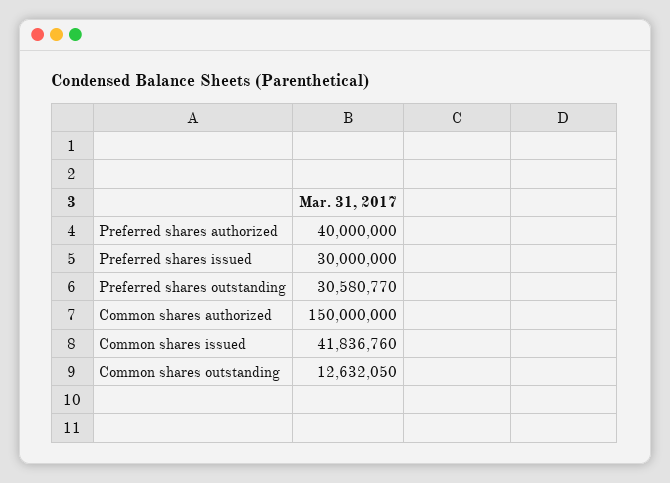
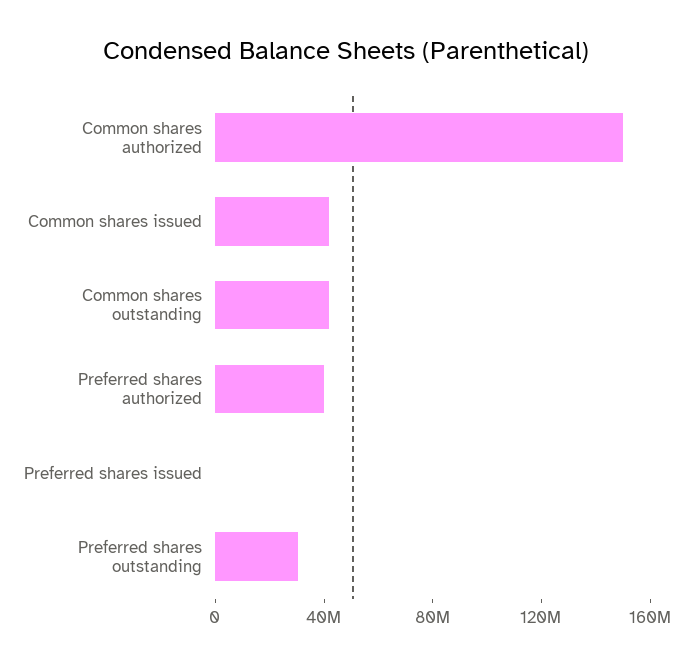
  {
    "Preferred shares authorized": 40000000,
-   "Preferred shares issued": 30000000,
+   "Preferred shares issued": 0,
    "Preferred shares outstanding": 30580770,
    "Common shares authorized": 150000000,
    "Common shares issued": 41836760,
-   "Common shares outstanding": 12632050
+   "Common shares outstanding": 40000000
  }

